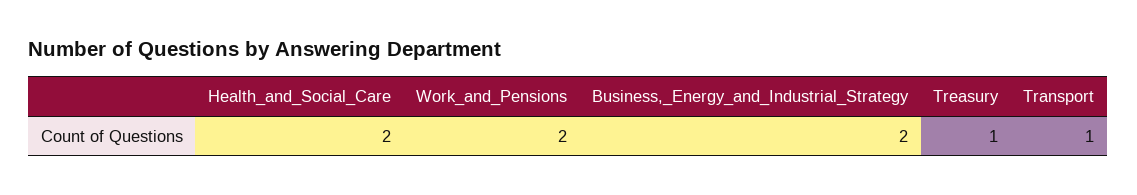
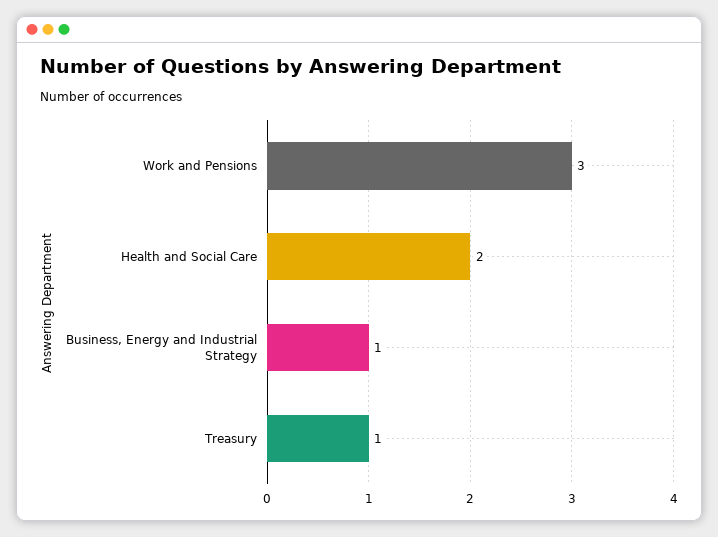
  {
    "Health_and_Social_Care": 2,
-   "Work_and_Pensions": 2,
+   "Work_and_Pensions": 3,
-   "Business,_Energy_and_Industrial_Strategy": 2,
+   "Business,_Energy_and_Industrial_Strategy": 1,
-   "Treasury": 1,
+   "Treasury": 1
-   "Transport": 1
  }

